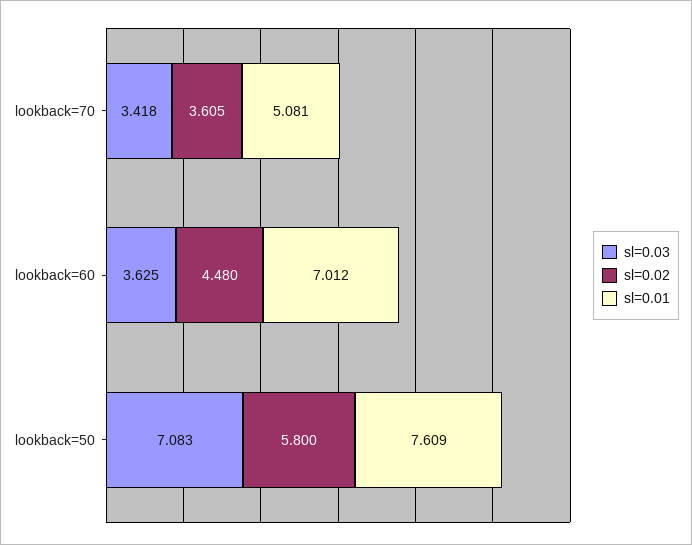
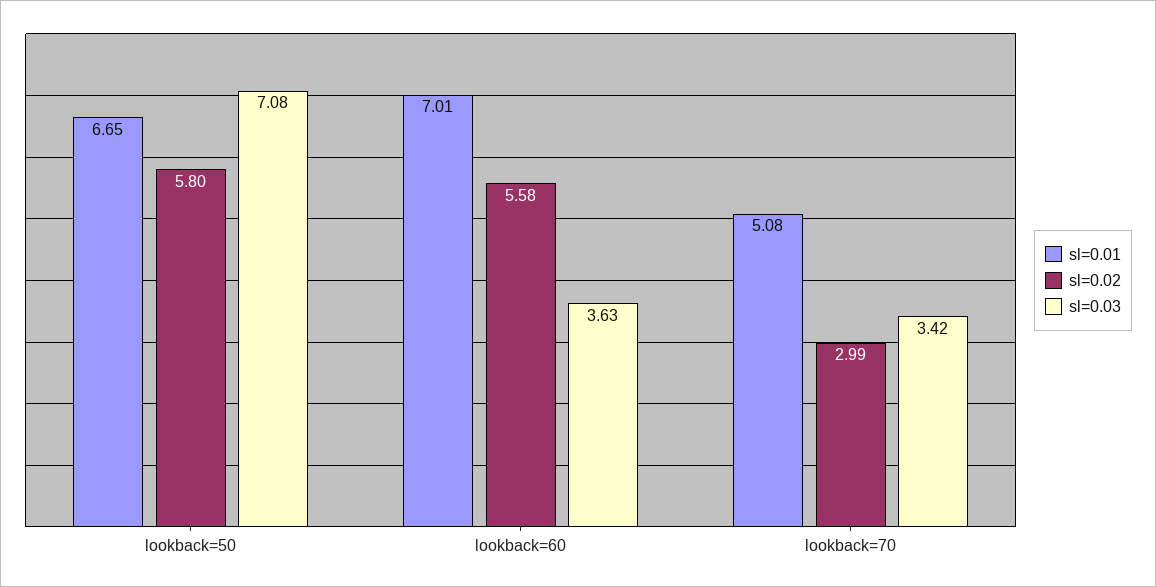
  {
    "sl=0.03": {
      "lookback=70": 3.418,
      "lookback=60": 3.625,
      "lookback=50": 7.083
    },
    "sl=0.02": {
-     "lookback=70": 3.605,
+     "lookback=70": 2.99,
-     "lookback=60": 4.48,
+     "lookback=60": 5.58,
      "lookback=50": 5.8
    },
    "sl=0.01": {
      "lookback=70": 5.081,
      "lookback=60": 7.012,
-     "lookback=50": 7.609
+     "lookback=50": 6.65
    }
  }

